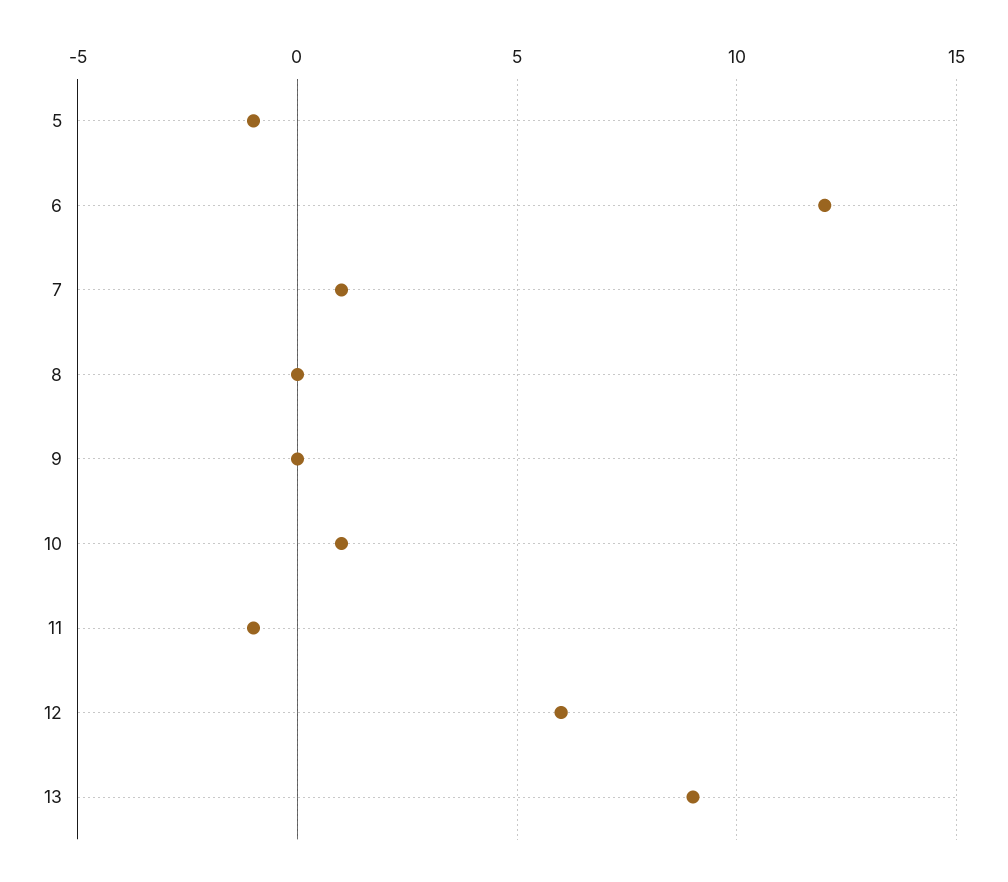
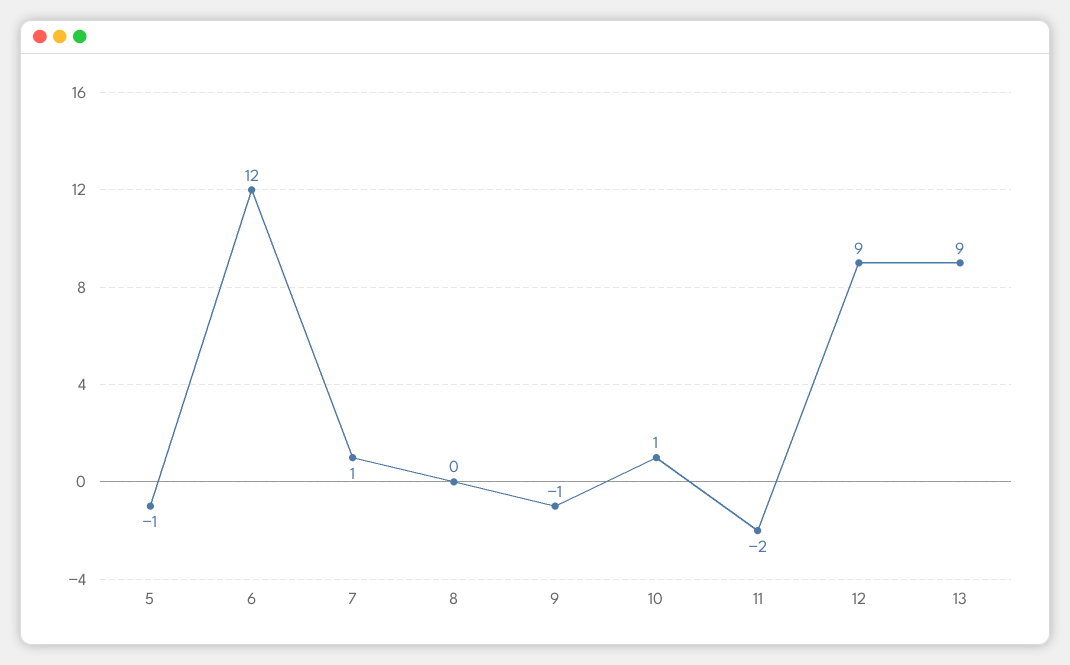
  {
    "5": -1,
    "6": 12,
    "7": 1,
    "8": 0,
-   "9": 0,
+   "9": -1,
    "10": 1,
-   "11": -1,
+   "11": -2,
-   "12": 6,
+   "12": 9,
    "13": 9
  }

